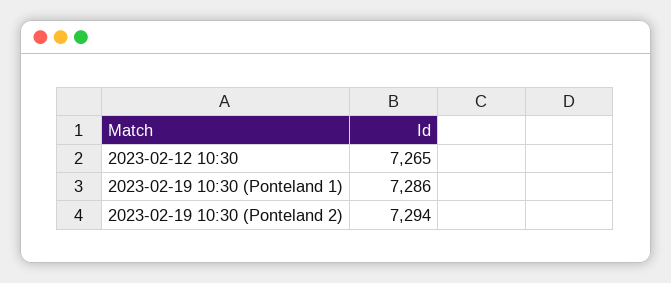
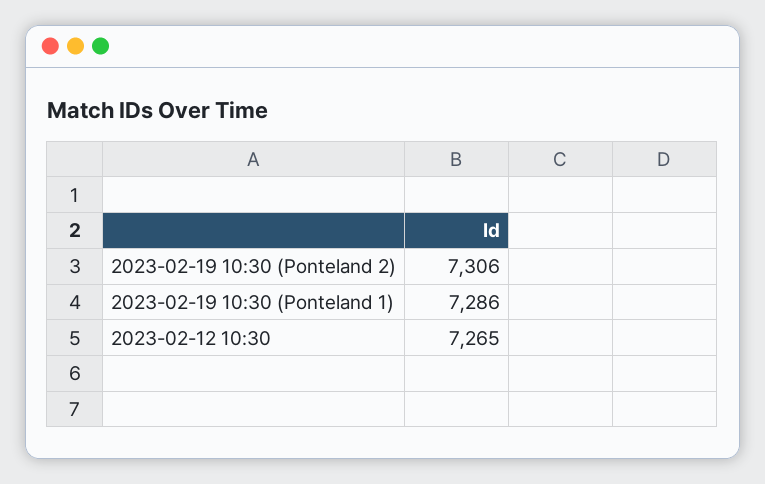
  {
    "2023-02-12 10:30": 7265,
    "2023-02-19 10:30 (Ponteland 1)": 7286,
-   "2023-02-19 10:30 (Ponteland 2)": 7294
+   "2023-02-19 10:30 (Ponteland 2)": 7306
  }

